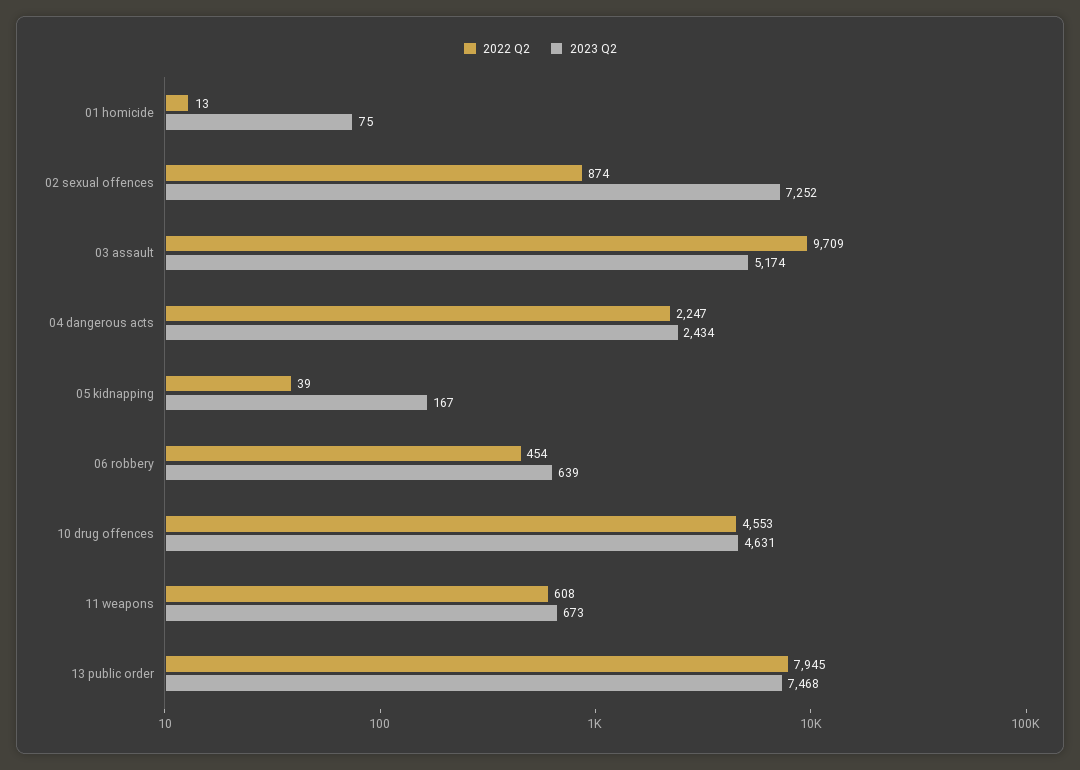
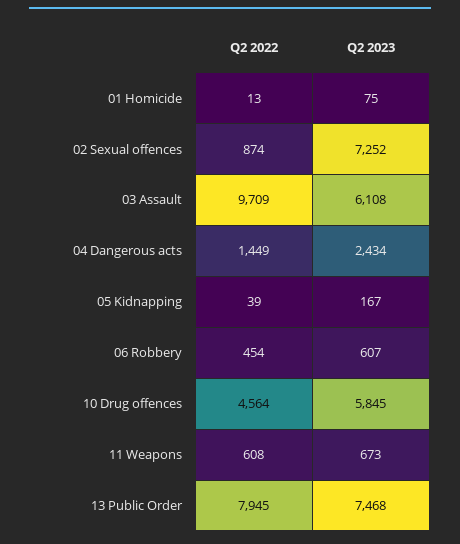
  {
    "2022 Q2": {
      "01 homicide": 13,
      "02 sexual offences": 874,
      "03 assault": 9709,
-     "04 dangerous acts": 2247,
+     "04 dangerous acts": 1449,
      "05 kidnapping": 39,
      "06 robbery": 454,
-     "10 drug offences": 4553,
+     "10 drug offences": 4564,
      "11 weapons": 608,
      "13 public order": 7945
    },
    "2023 Q2": {
      "01 homicide": 75,
      "02 sexual offences": 7252,
-     "03 assault": 5174,
+     "03 assault": 6108,
      "04 dangerous acts": 2434,
      "05 kidnapping": 167,
-     "06 robbery": 639,
+     "06 robbery": 607,
-     "10 drug offences": 4631,
+     "10 drug offences": 5845,
      "11 weapons": 673,
      "13 public order": 7468
    }
  }

